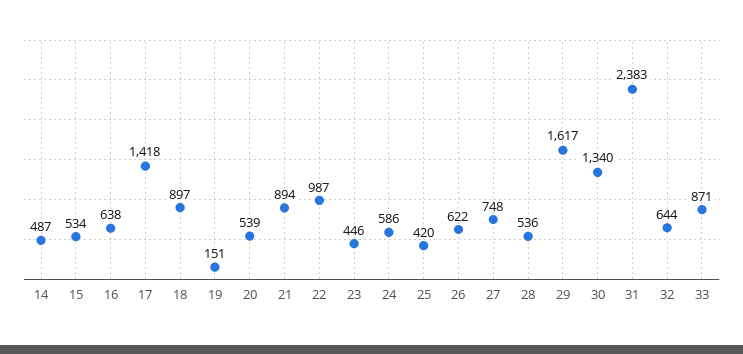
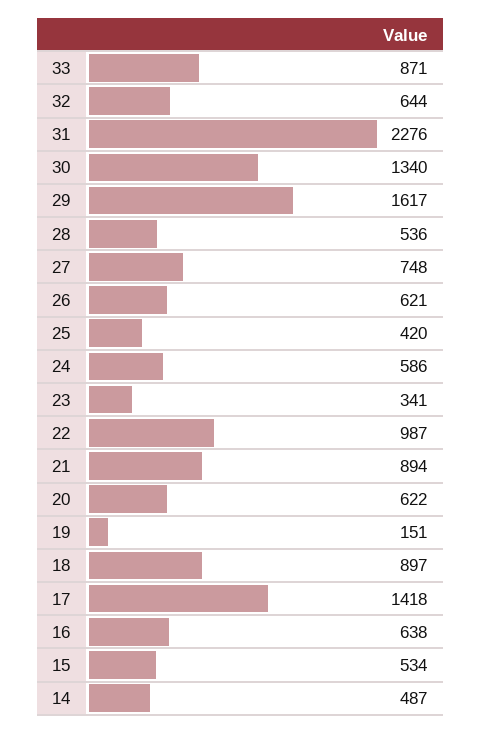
  {
    "14": 487,
    "15": 534,
    "16": 638,
    "17": 1418,
    "18": 897,
    "19": 151,
-   "20": 539,
+   "20": 622,
    "21": 894,
    "22": 987,
-   "23": 446,
+   "23": 341,
    "24": 586,
    "25": 420,
-   "26": 622,
+   "26": 621,
    "27": 748,
    "28": 536,
    "29": 1617,
    "30": 1340,
-   "31": 2383,
+   "31": 2276,
    "32": 644,
    "33": 871
  }

